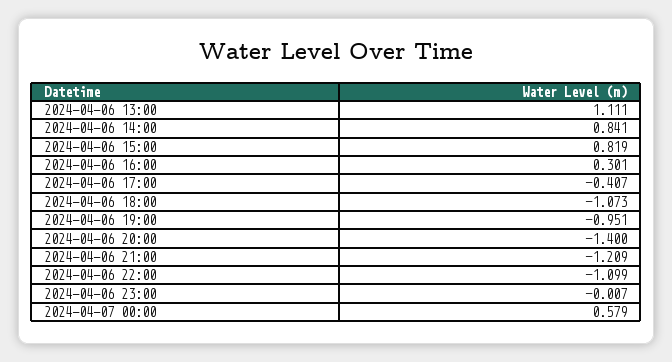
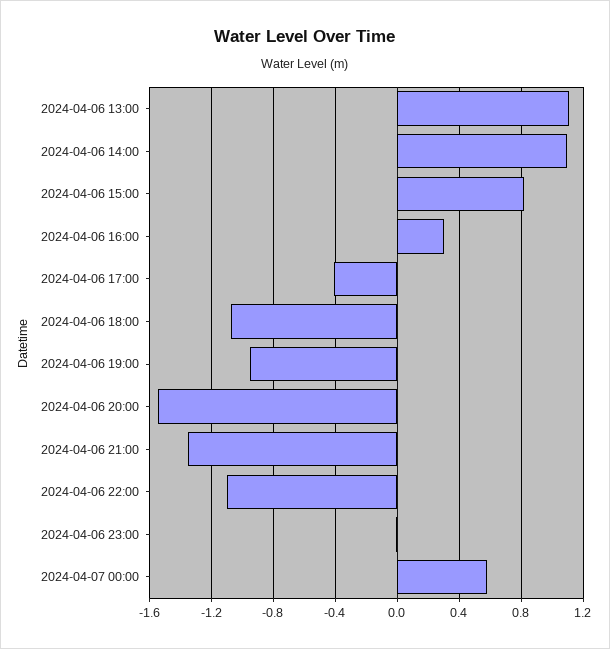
  {
    "2024-04-06 13:00": 1.111,
-   "2024-04-06 14:00": 0.841,
+   "2024-04-06 14:00": 1.1,
    "2024-04-06 15:00": 0.819,
    "2024-04-06 16:00": 0.301,
    "2024-04-06 17:00": -0.407,
    "2024-04-06 18:00": -1.073,
    "2024-04-06 19:00": -0.951,
-   "2024-04-06 20:00": -1.4,
+   "2024-04-06 20:00": -1.55,
-   "2024-04-06 21:00": -1.209,
+   "2024-04-06 21:00": -1.35,
    "2024-04-06 22:00": -1.099,
    "2024-04-06 23:00": -0.007,
    "2024-04-07 00:00": 0.579
  }

